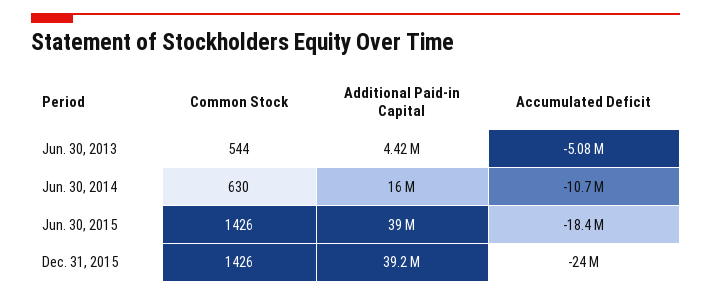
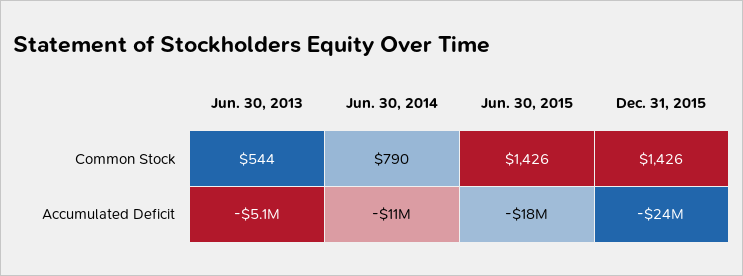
  {
    "Common Stock": {
      "Jun. 30, 2013": 544,
-     "Jun. 30, 2014": 630,
+     "Jun. 30, 2014": 790,
      "Jun. 30, 2015": 1426,
      "Dec. 31, 2015": 1426
    },
-   "Additional Paid-in Capital": {
-     "Jun. 30, 2013": 4420000,
-     "Jun. 30, 2014": 16000000,
-     "Jun. 30, 2015": 39000000,
-     "Dec. 31, 2015": 39200000
-   },
    "Accumulated Deficit": {
      "Jun. 30, 2013": -5080000,
      "Jun. 30, 2014": -10700000,
      "Jun. 30, 2015": -18400000,
      "Dec. 31, 2015": -24000000
    }
  }

